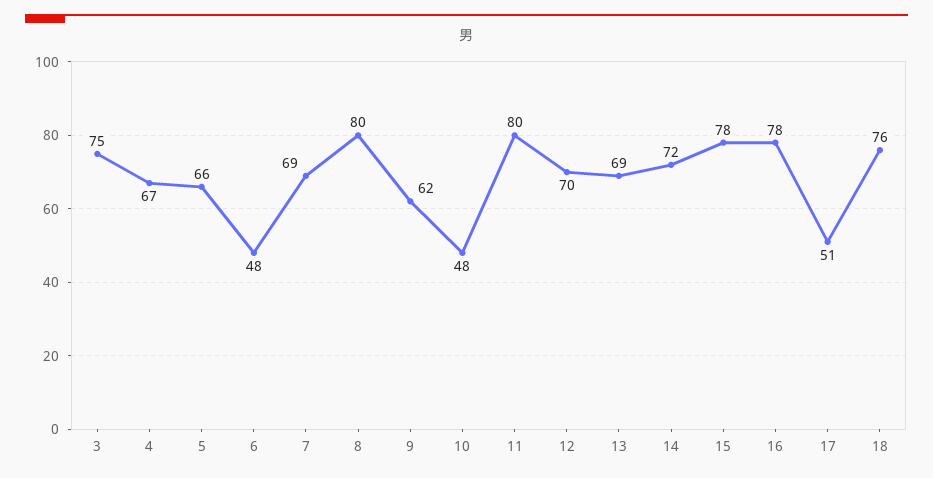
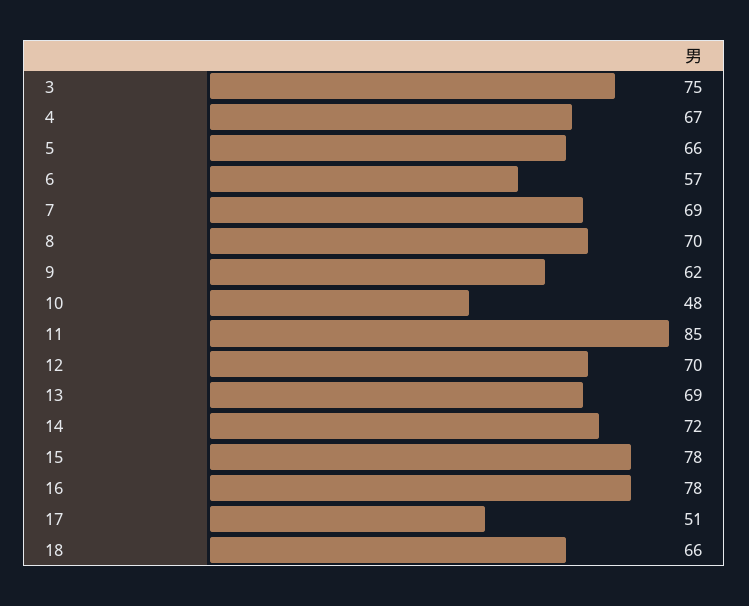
  {
    "3": 75,
    "4": 67,
    "5": 66,
-   "6": 48,
+   "6": 57,
    "7": 69,
-   "8": 80,
+   "8": 70,
    "9": 62,
    "10": 48,
-   "11": 80,
+   "11": 85,
    "12": 70,
    "13": 69,
    "14": 72,
    "15": 78,
    "16": 78,
    "17": 51,
-   "18": 76
+   "18": 66
  }

